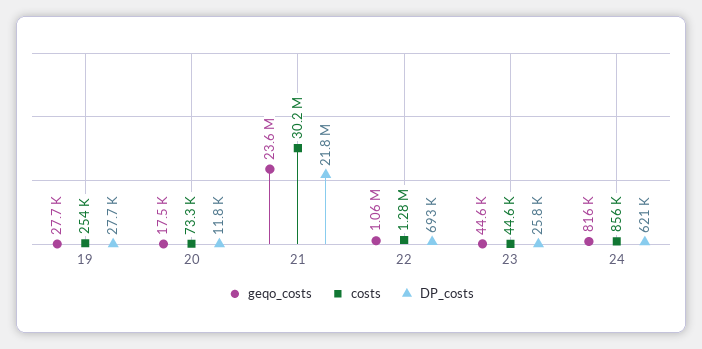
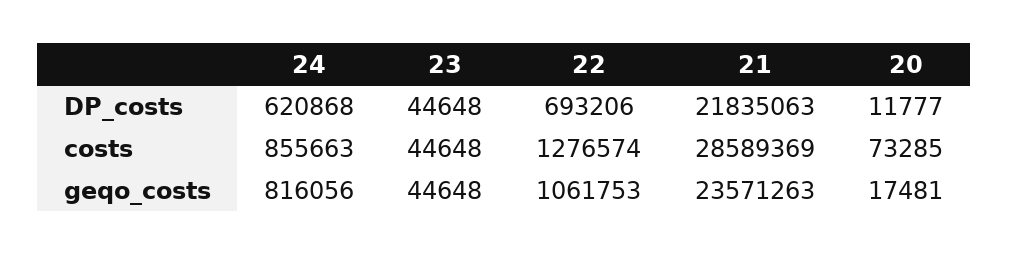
  {
    "geqo_costs": {
-     "19": 27700,
      "20": 17481,
      "21": 23571263,
      "22": 1061753,
      "23": 44648,
      "24": 816056
    },
    "costs": {
-     "19": 254000,
      "20": 73285,
-     "21": 30200000,
+     "21": 28589369,
      "22": 1276574,
      "23": 44648,
      "24": 855663
    },
    "DP_costs": {
-     "19": 27700,
      "20": 11777,
      "21": 21835063,
      "22": 693206,
-     "23": 25800,
+     "23": 44648,
      "24": 620868
    }
  }

